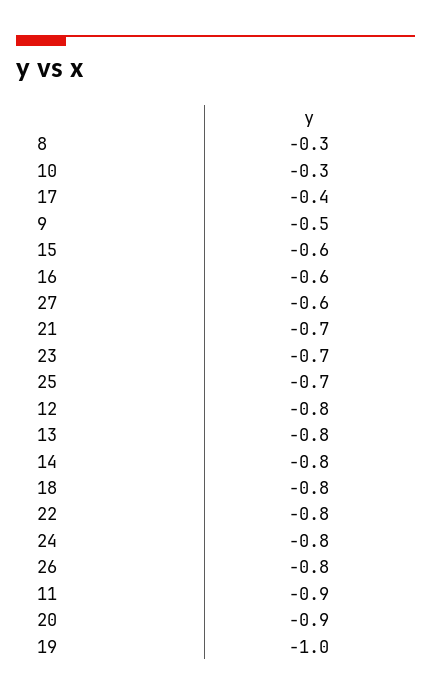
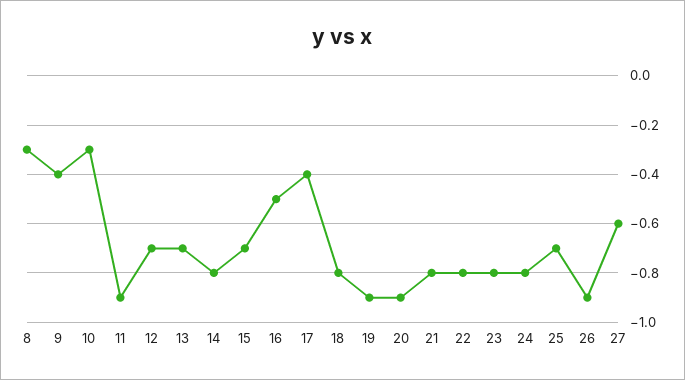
  {
    "8": -0.3,
    "10": -0.3,
    "17": -0.4,
-   "9": -0.5,
+   "9": -0.4,
-   "15": -0.6,
+   "15": -0.7,
-   "16": -0.6,
+   "16": -0.5,
    "27": -0.6,
-   "21": -0.7,
+   "21": -0.8,
-   "23": -0.7,
+   "23": -0.8,
    "25": -0.7,
-   "12": -0.8,
+   "12": -0.7,
-   "13": -0.8,
+   "13": -0.7,
    "14": -0.8,
    "18": -0.8,
    "22": -0.8,
    "24": -0.8,
-   "26": -0.8,
+   "26": -0.9,
    "11": -0.9,
    "20": -0.9,
-   "19": -1
+   "19": -0.9
  }

